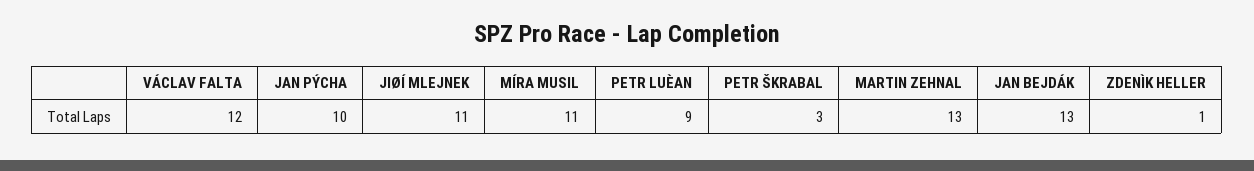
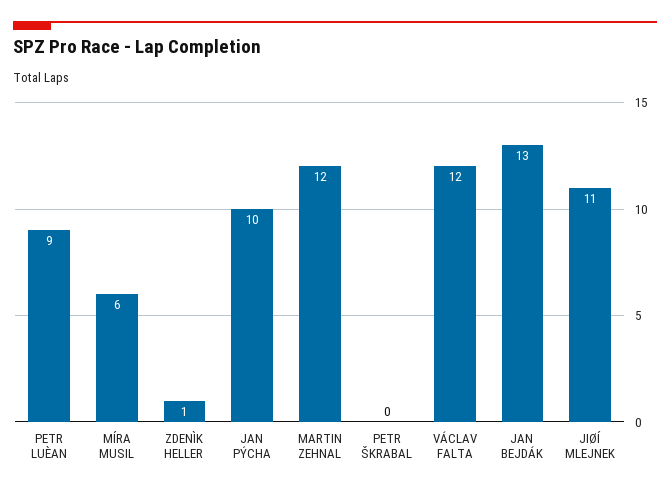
  {
    "VÁCLAV FALTA": 12,
    "JAN PÝCHA": 10,
    "JIØÍ MLEJNEK": 11,
-   "MÍRA MUSIL": 11,
+   "MÍRA MUSIL": 6,
    "PETR LUÈAN": 9,
-   "PETR ŠKRABAL": 3,
+   "PETR ŠKRABAL": 0,
-   "MARTIN ZEHNAL": 13,
+   "MARTIN ZEHNAL": 12,
    "JAN BEJDÁK": 13,
    "ZDENÌK HELLER": 1
  }

